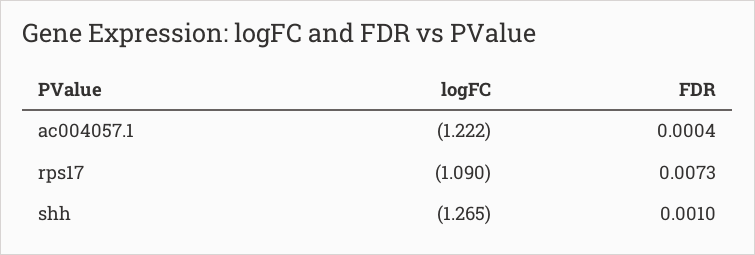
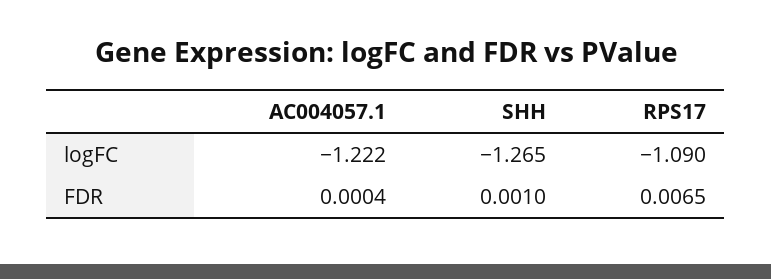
  {
    "logFC": {
      "ac004057.1": -1.222,
      "rps17": -1.09,
      "shh": -1.265
    },
    "FDR": {
      "ac004057.1": 0.0004,
-     "rps17": 0.0073,
+     "rps17": 0.0065,
      "shh": 0.001
    }
  }

